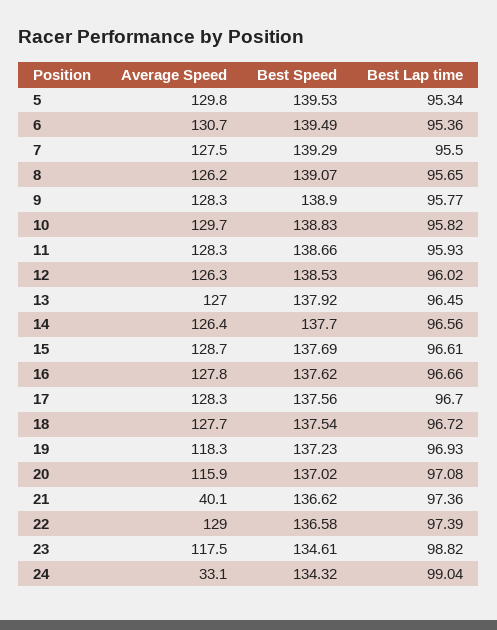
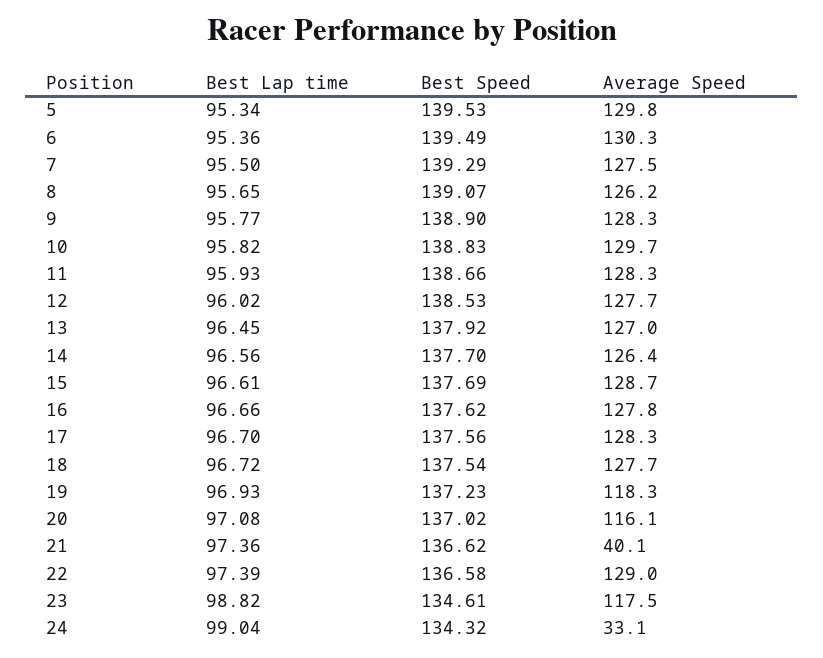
  {
    "Average Speed": {
      "5": 129.8,
-     "6": 130.7,
+     "6": 130.3,
      "7": 127.5,
      "8": 126.2,
      "9": 128.3,
      "10": 129.7,
      "11": 128.3,
-     "12": 126.3,
+     "12": 127.7,
      "13": 127,
      "14": 126.4,
      "15": 128.7,
      "16": 127.8,
      "17": 128.3,
      "18": 127.7,
      "19": 118.3,
-     "20": 115.9,
+     "20": 116.1,
      "21": 40.1,
      "22": 129,
      "23": 117.5,
      "24": 33.1
    },
    "Best Speed": {
      "5": 139.53,
      "6": 139.49,
      "7": 139.29,
      "8": 139.07,
      "9": 138.9,
      "10": 138.83,
      "11": 138.66,
      "12": 138.53,
      "13": 137.92,
      "14": 137.7,
      "15": 137.69,
      "16": 137.62,
      "17": 137.56,
      "18": 137.54,
      "19": 137.23,
      "20": 137.02,
      "21": 136.62,
      "22": 136.58,
      "23": 134.61,
      "24": 134.32
    },
    "Best Lap time": {
      "5": 95.34,
      "6": 95.36,
      "7": 95.5,
      "8": 95.65,
      "9": 95.77,
      "10": 95.82,
      "11": 95.93,
      "12": 96.02,
      "13": 96.45,
      "14": 96.56,
      "15": 96.61,
      "16": 96.66,
      "17": 96.7,
      "18": 96.72,
      "19": 96.93,
      "20": 97.08,
      "21": 97.36,
      "22": 97.39,
      "23": 98.82,
      "24": 99.04
    }
  }

